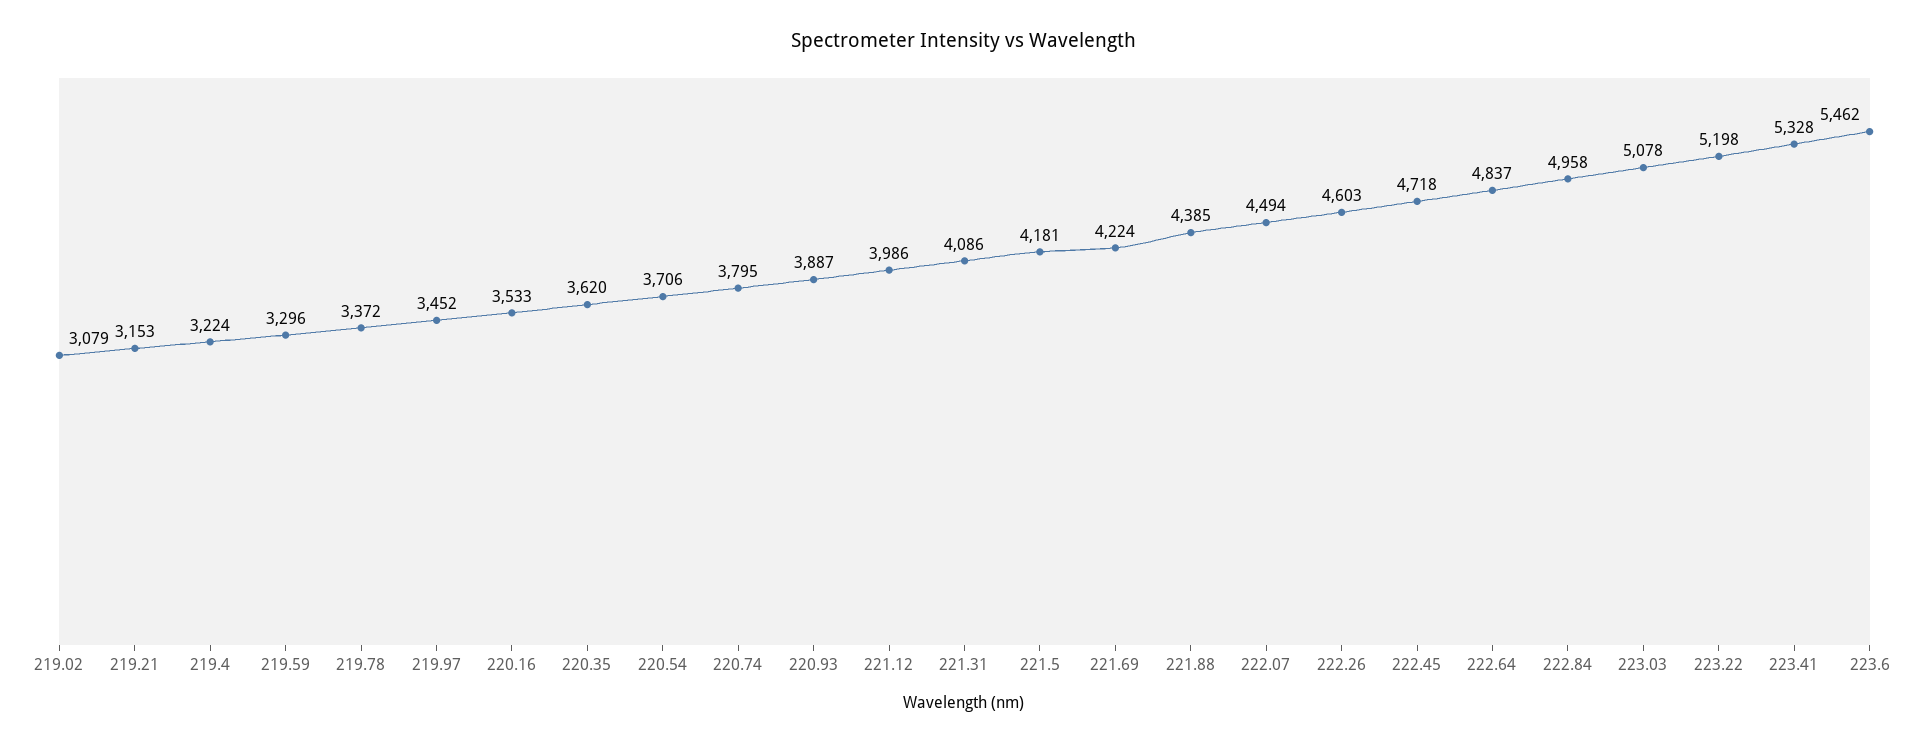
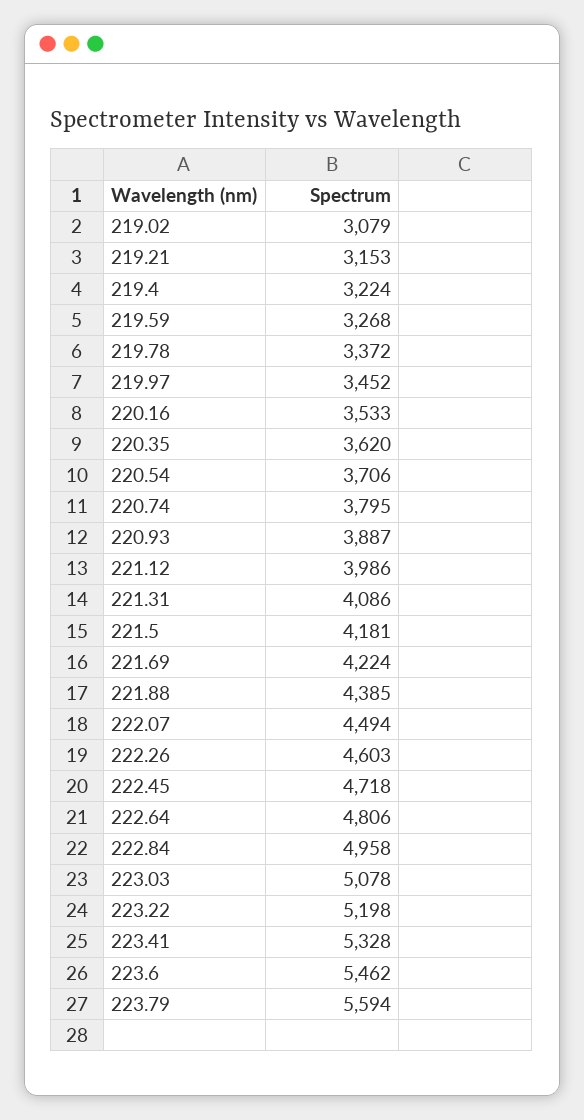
  {
    "219.02": 3079,
    "219.21": 3153,
    "219.4": 3224,
-   "219.59": 3296,
+   "219.59": 3268,
    "219.78": 3372,
    "219.97": 3452,
    "220.16": 3533,
    "220.35": 3620,
    "220.54": 3706,
    "220.74": 3795,
    "220.93": 3887,
    "221.12": 3986,
    "221.31": 4086,
    "221.5": 4181,
    "221.69": 4224,
    "221.88": 4385,
    "222.07": 4494,
    "222.26": 4603,
    "222.45": 4718,
-   "222.64": 4837,
+   "222.64": 4806,
    "222.84": 4958,
    "223.03": 5078,
    "223.22": 5198,
    "223.41": 5328,
-   "223.6": 5462
+   "223.6": 5462,
+   "223.79": 5594
  }

